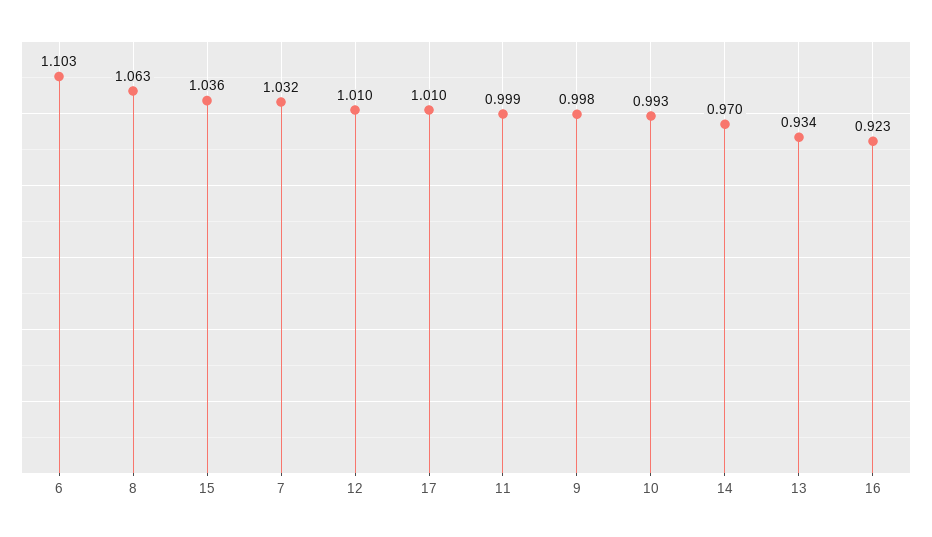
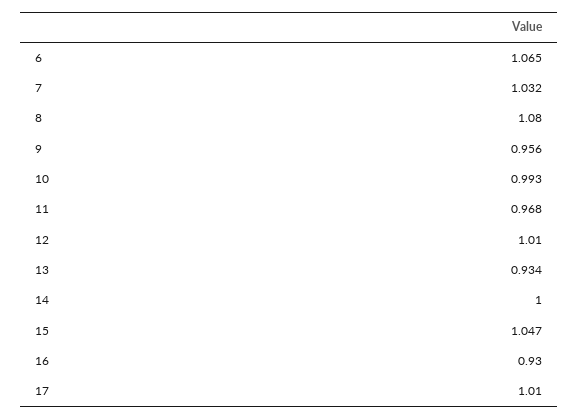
  {
-   "6": 1.103,
+   "6": 1.065,
-   "8": 1.063,
+   "8": 1.08,
-   "15": 1.036,
+   "15": 1.047,
    "7": 1.032,
    "12": 1.01,
    "17": 1.01,
-   "11": 0.999,
+   "11": 0.968,
-   "9": 0.998,
+   "9": 0.956,
    "10": 0.993,
-   "14": 0.97,
+   "14": 1,
    "13": 0.934,
-   "16": 0.923
+   "16": 0.93
  }

